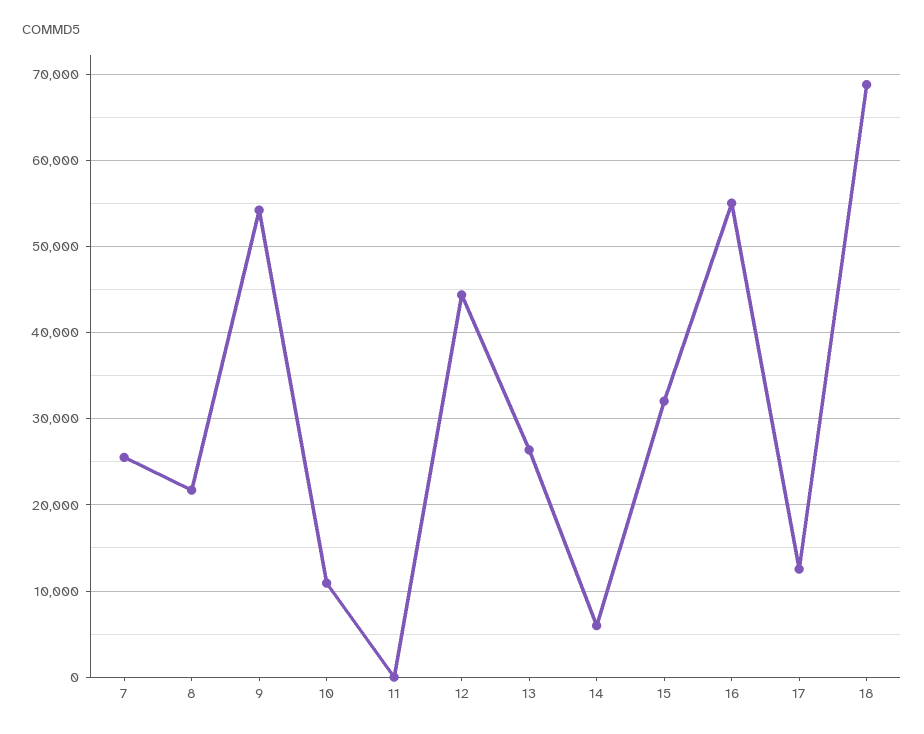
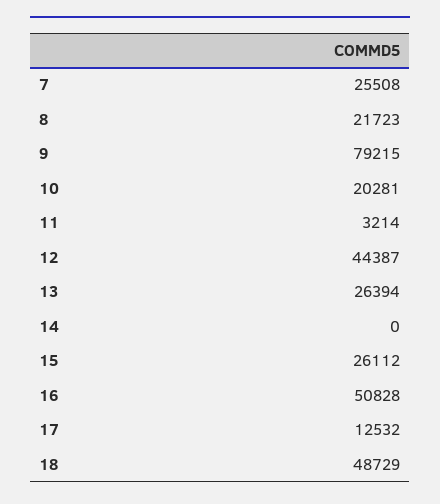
  {
    "7": 25508,
    "8": 21723,
-   "9": 54000,
+   "9": 79215,
-   "10": 11000,
+   "10": 20281,
-   "11": 0,
+   "11": 3214,
    "12": 44387,
    "13": 26394,
-   "14": 6000,
+   "14": 0,
-   "15": 32000,
+   "15": 26112,
-   "16": 55000,
+   "16": 50828,
    "17": 12532,
-   "18": 69000
+   "18": 48729
  }

